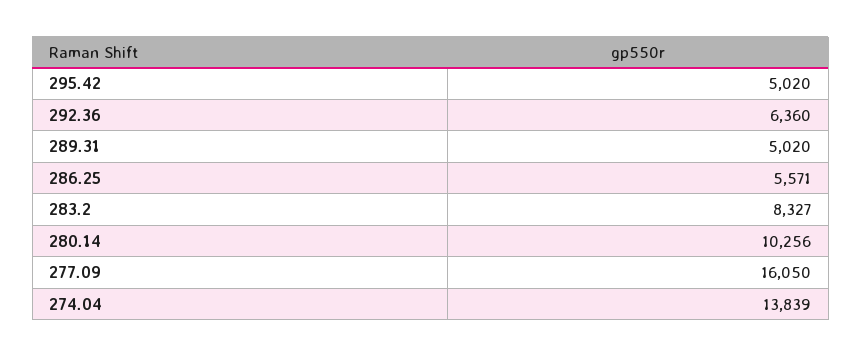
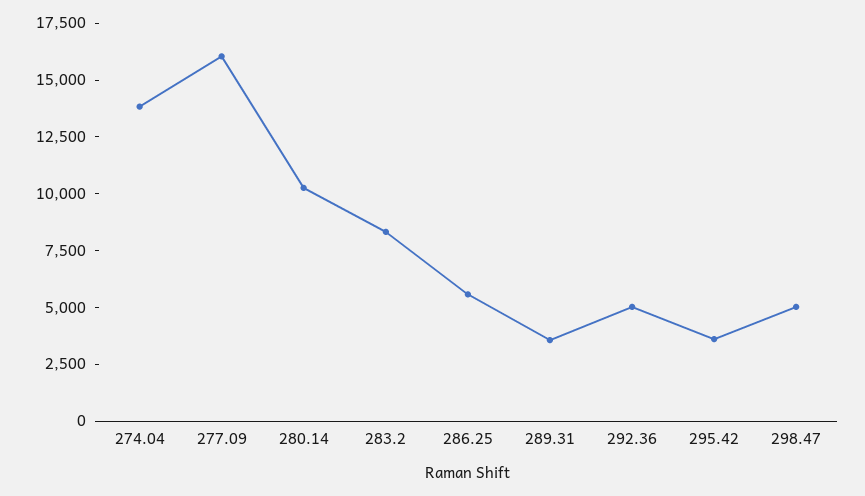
  {
-   "295.42": 5020,
+   "295.42": 3500,
-   "292.36": 6360,
+   "292.36": 5000,
-   "289.31": 5020,
+   "289.31": 3500,
    "286.25": 5571,
    "283.2": 8327,
    "280.14": 10256,
    "277.09": 16050,
-   "274.04": 13839
+   "274.04": 13839,
+   "298.47": 5000
  }

